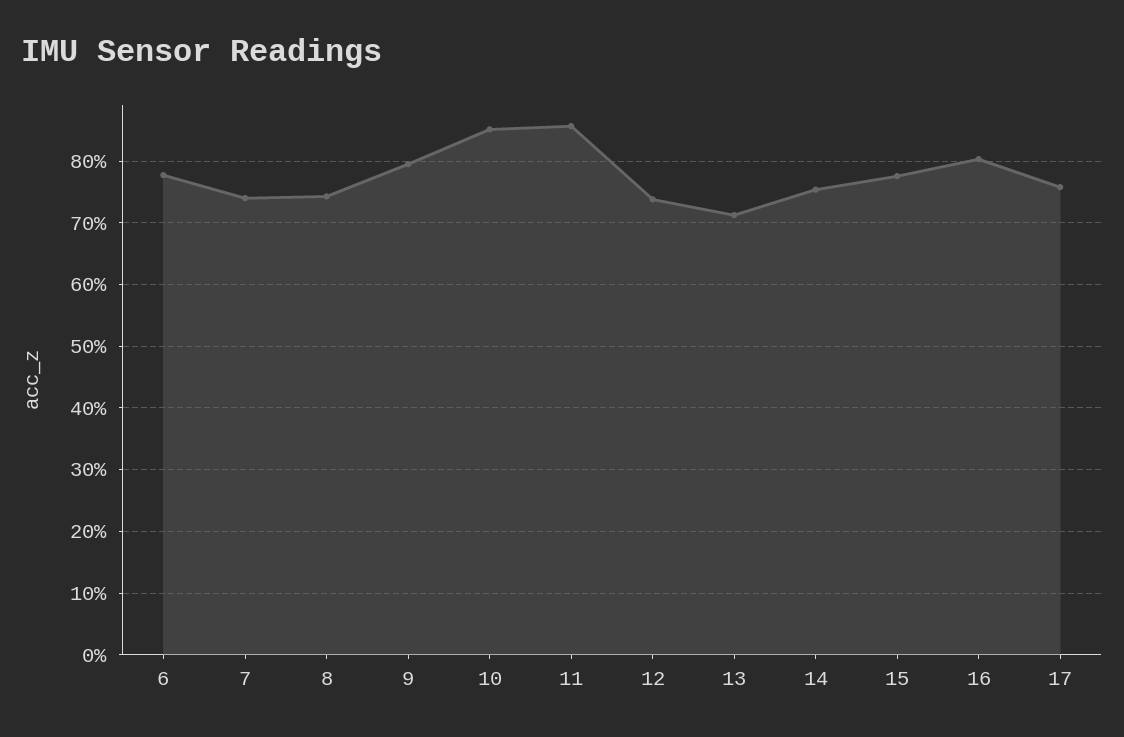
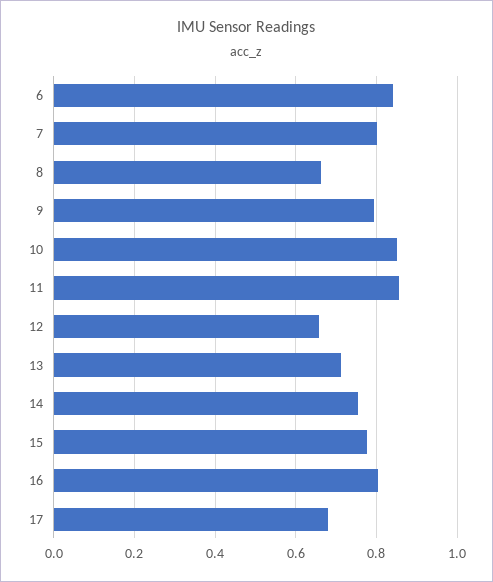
  {
-   "6": 0.78,
+   "6": 0.84,
-   "7": 0.74,
+   "7": 0.8,
-   "8": 0.74,
+   "8": 0.66,
    "9": 0.8,
    "10": 0.85,
    "11": 0.86,
-   "12": 0.74,
+   "12": 0.66,
    "13": 0.71,
    "14": 0.75,
    "15": 0.78,
    "16": 0.8,
-   "17": 0.76
+   "17": 0.68
  }

